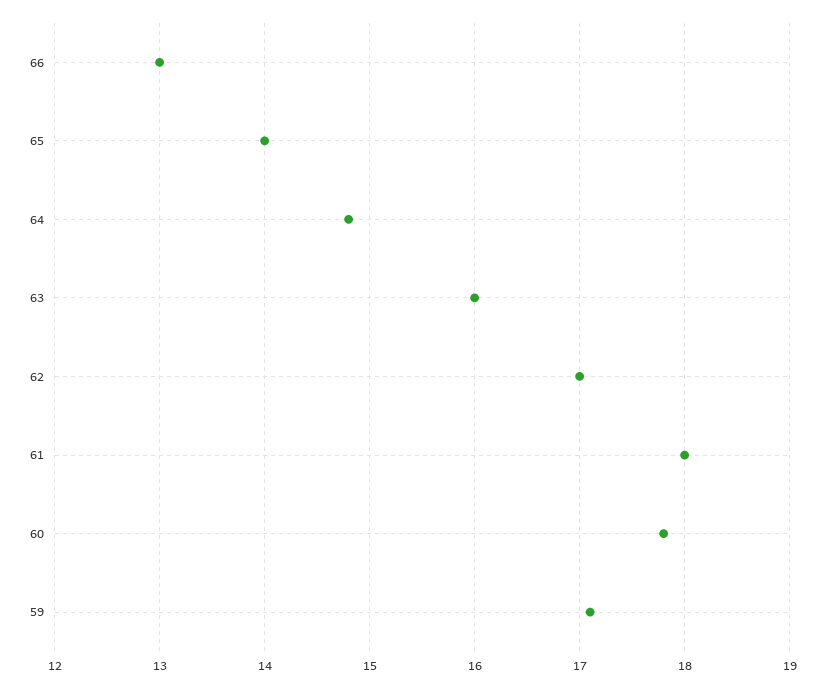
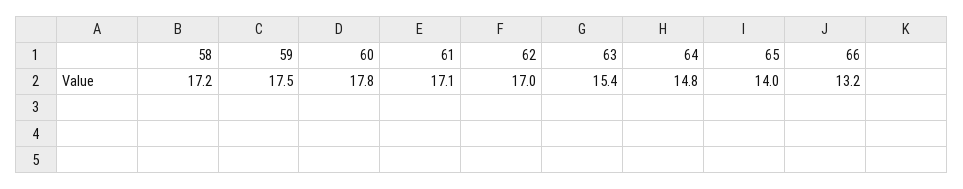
  {
-   "66": 13,
+   "66": 13.2,
    "65": 14,
    "64": 14.8,
-   "63": 16,
+   "63": 15.4,
    "62": 17,
-   "61": 18,
+   "61": 17.1,
    "60": 17.8,
-   "59": 17.1
+   "59": 17.5,
+   "58": 17.2
  }

